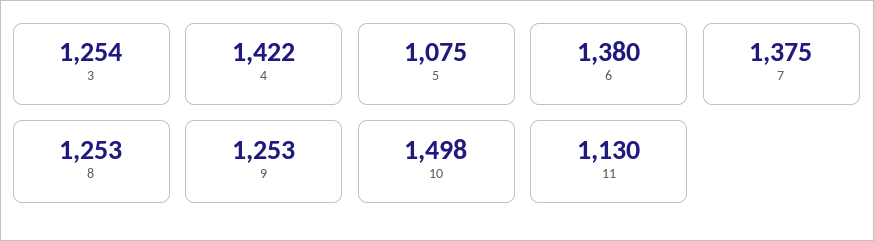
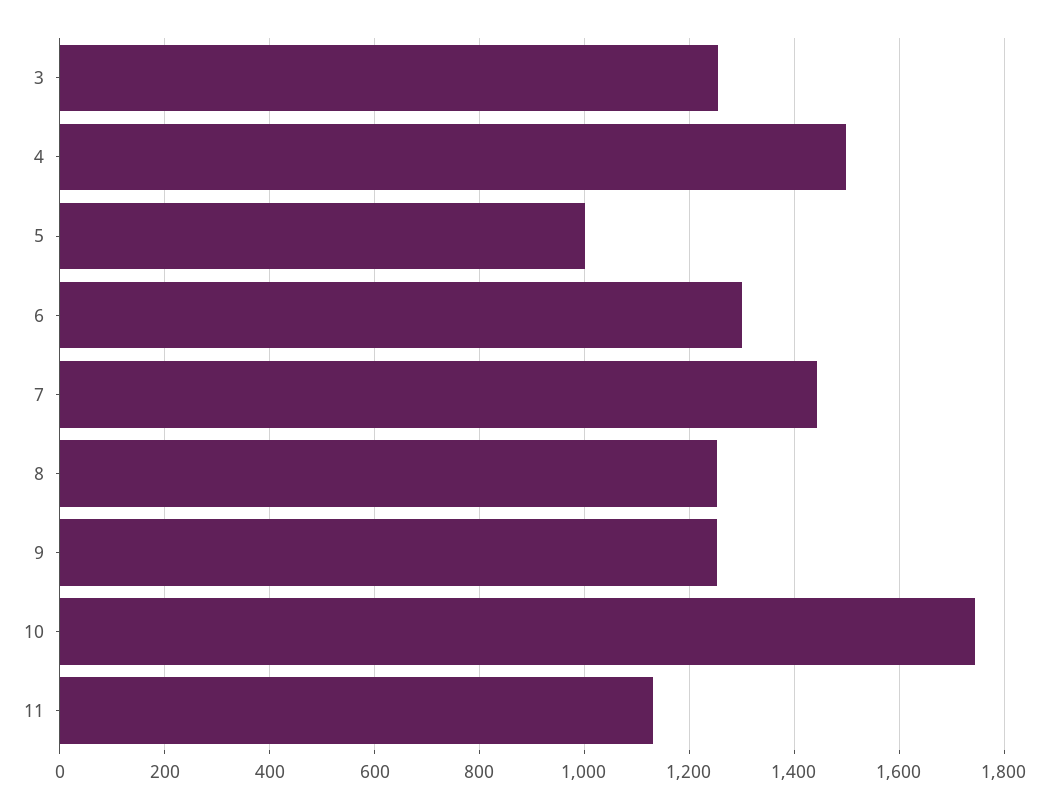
  {
    "3": 1254,
-   "4": 1422,
+   "4": 1500,
-   "5": 1075,
+   "5": 1000,
-   "6": 1380,
+   "6": 1300,
-   "7": 1375,
+   "7": 1440,
    "8": 1253,
    "9": 1253,
-   "10": 1498,
+   "10": 1740,
    "11": 1130
  }

